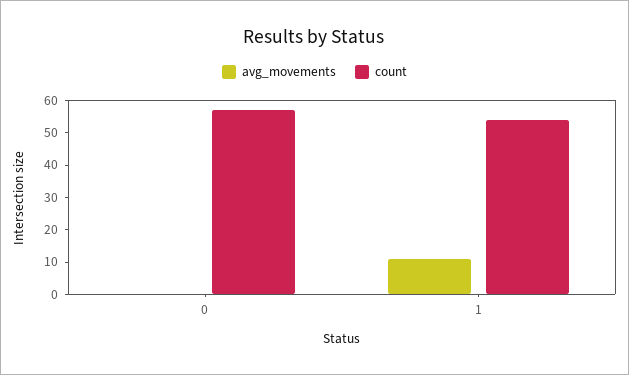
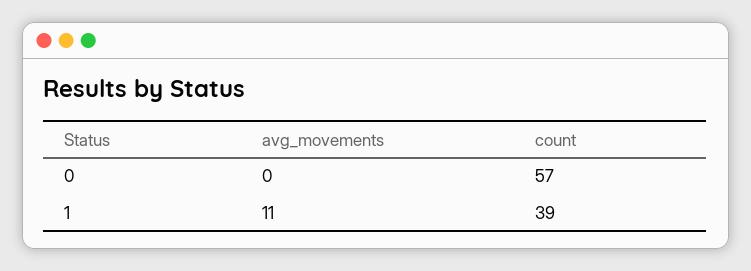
  {
    "avg_movements": {
      "0": 0,
      "1": 11
    },
    "count": {
      "0": 57,
-     "1": 55
+     "1": 39
    }
  }

